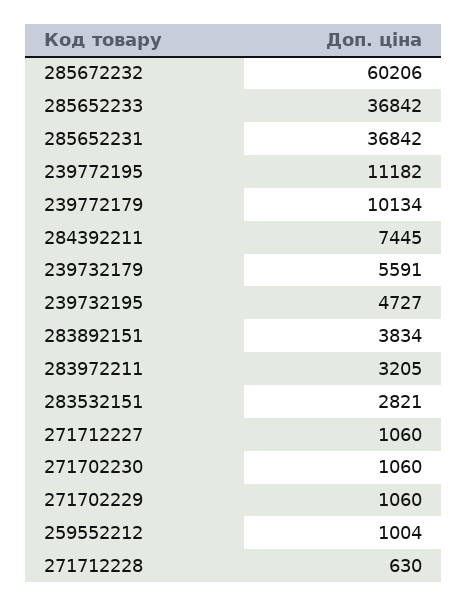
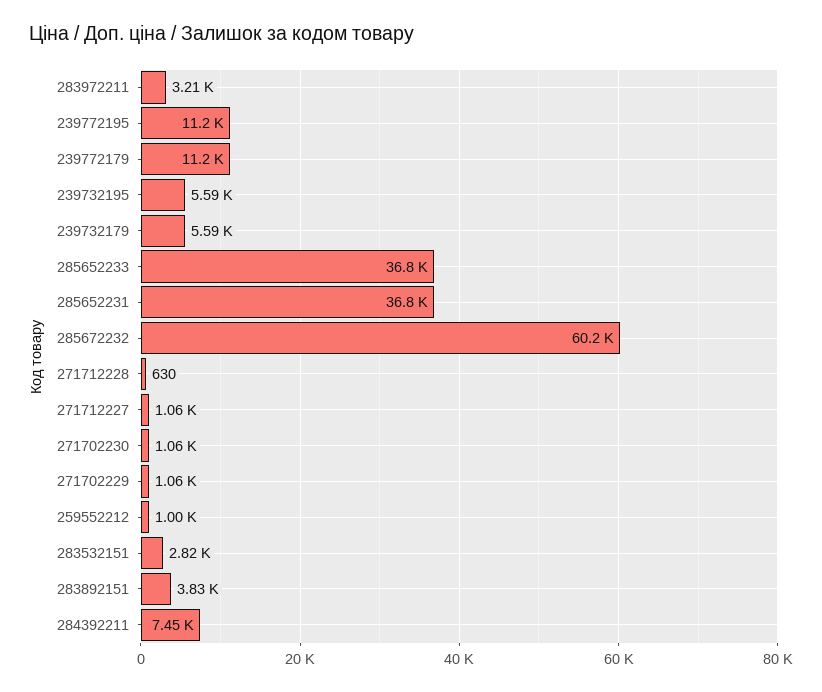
  {
    "285672232": 60206,
    "285652233": 36842,
    "285652231": 36842,
    "239772195": 11182,
-   "239772179": 10134,
+   "239772179": 11200,
    "284392211": 7445,
    "239732179": 5591,
-   "239732195": 4727,
+   "239732195": 5590,
    "283892151": 3834,
    "283972211": 3205,
    "283532151": 2821,
    "271712227": 1060,
    "271702230": 1060,
    "271702229": 1060,
    "259552212": 1004,
    "271712228": 630
  }

